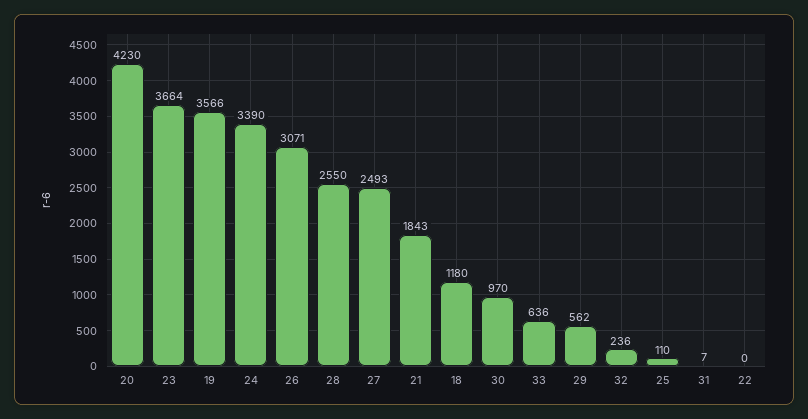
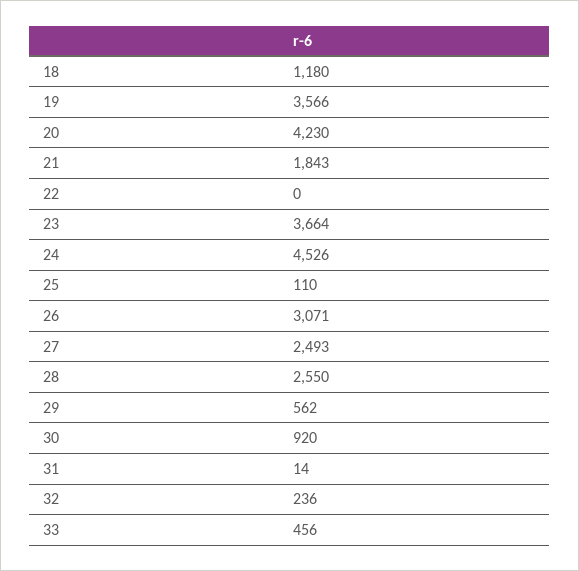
  {
    "20": 4230,
    "23": 3664,
    "19": 3566,
-   "24": 3390,
+   "24": 4526,
    "26": 3071,
    "28": 2550,
    "27": 2493,
    "21": 1843,
    "18": 1180,
-   "30": 970,
+   "30": 920,
-   "33": 636,
+   "33": 456,
    "29": 562,
    "32": 236,
    "25": 110,
-   "31": 7,
+   "31": 14,
    "22": 0
  }

